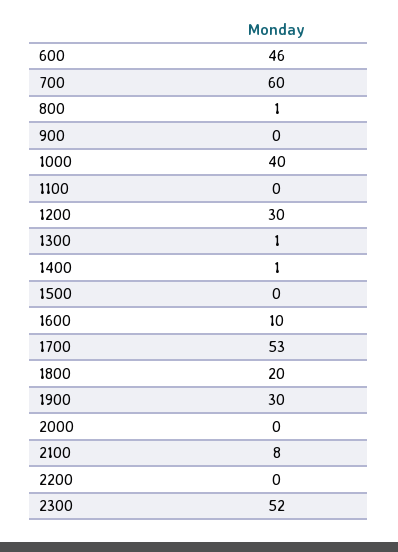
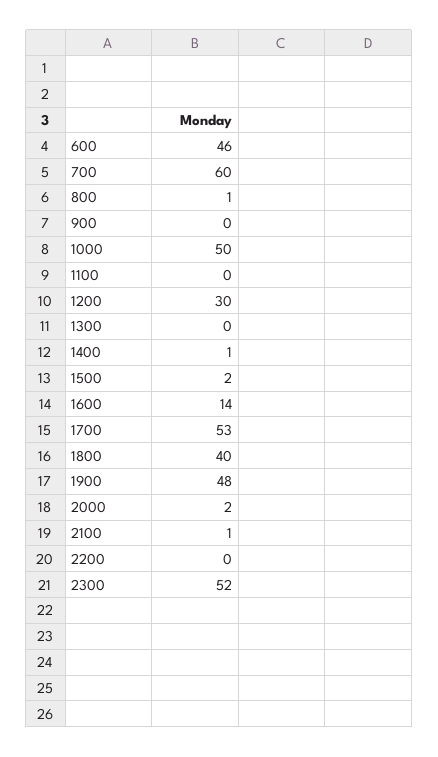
  {
    "600": 46,
    "700": 60,
    "800": 1,
    "900": 0,
-   "1000": 40,
+   "1000": 50,
    "1100": 0,
    "1200": 30,
-   "1300": 1,
+   "1300": 0,
    "1400": 1,
-   "1500": 0,
+   "1500": 2,
-   "1600": 10,
+   "1600": 14,
    "1700": 53,
-   "1800": 20,
+   "1800": 40,
-   "1900": 30,
+   "1900": 48,
-   "2000": 0,
+   "2000": 2,
-   "2100": 8,
+   "2100": 1,
    "2200": 0,
    "2300": 52
  }

